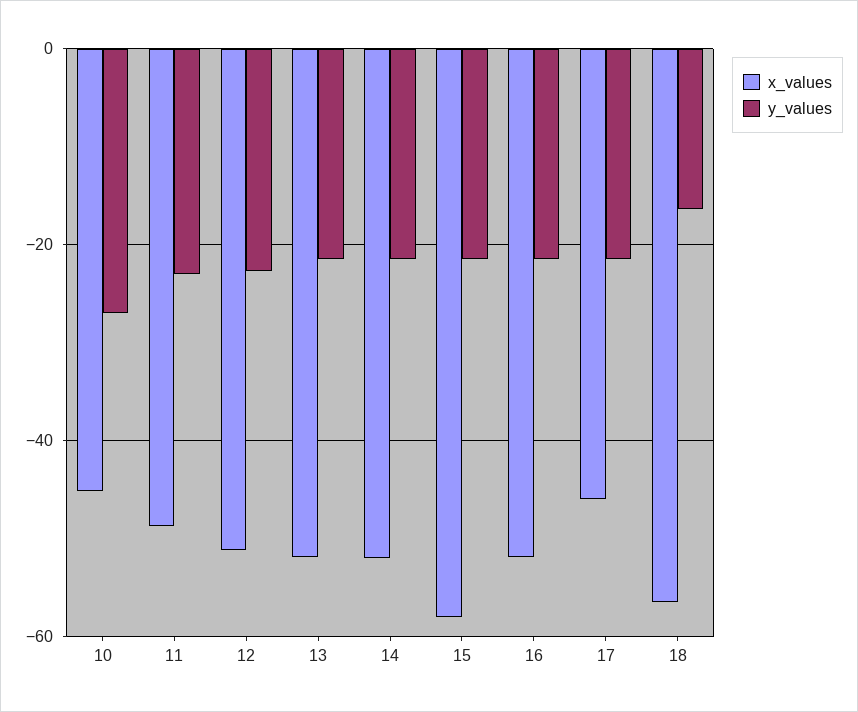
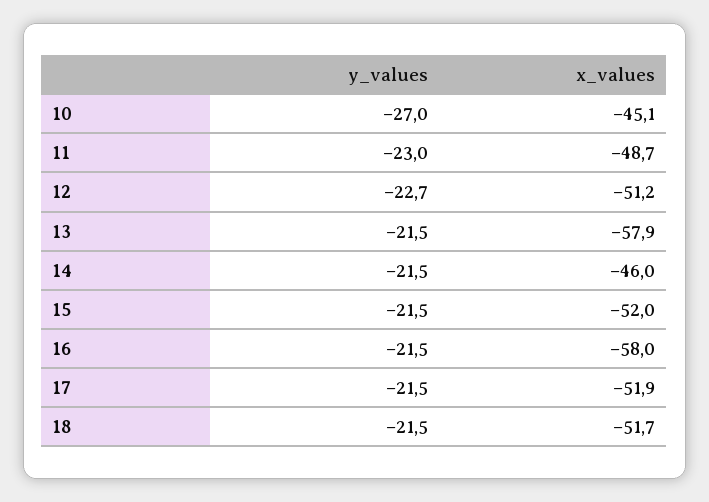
  {
    "x_values": {
      "10": -45.1,
      "11": -48.7,
      "12": -51.2,
-     "13": -52,
+     "13": -57.9,
-     "14": -52,
+     "14": -46,
-     "15": -58,
+     "15": -52,
-     "16": -52,
+     "16": -58,
-     "17": -46,
+     "17": -51.9,
-     "18": -56
+     "18": -51.7
    },
    "y_values": {
      "10": -27,
      "11": -23,
      "12": -22.7,
      "13": -21.5,
      "14": -21.5,
      "15": -21.5,
      "16": -21.5,
      "17": -21.5,
-     "18": -16
+     "18": -21.5
    }
  }

